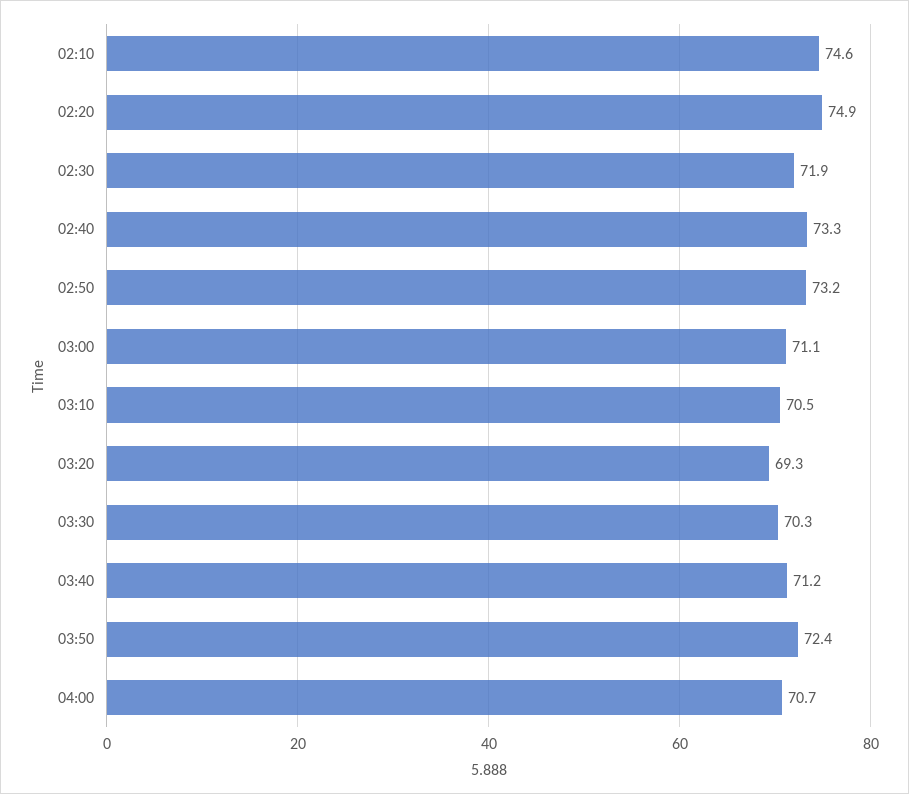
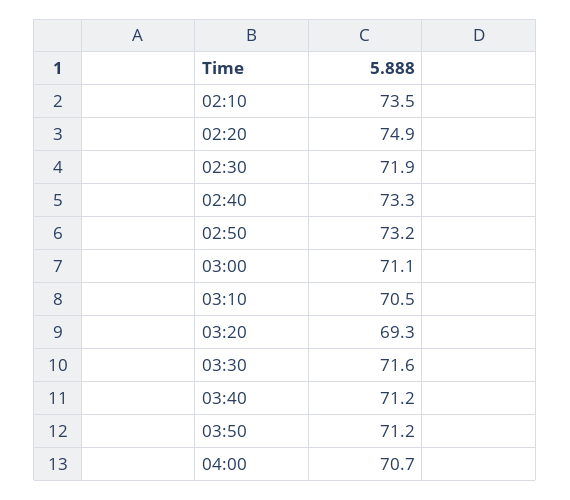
  {
-   "02:10": 74.6,
+   "02:10": 73.5,
    "02:20": 74.9,
    "02:30": 71.9,
    "02:40": 73.3,
    "02:50": 73.2,
    "03:00": 71.1,
    "03:10": 70.5,
    "03:20": 69.3,
-   "03:30": 70.3,
+   "03:30": 71.6,
    "03:40": 71.2,
-   "03:50": 72.4,
+   "03:50": 71.2,
    "04:00": 70.7
  }

